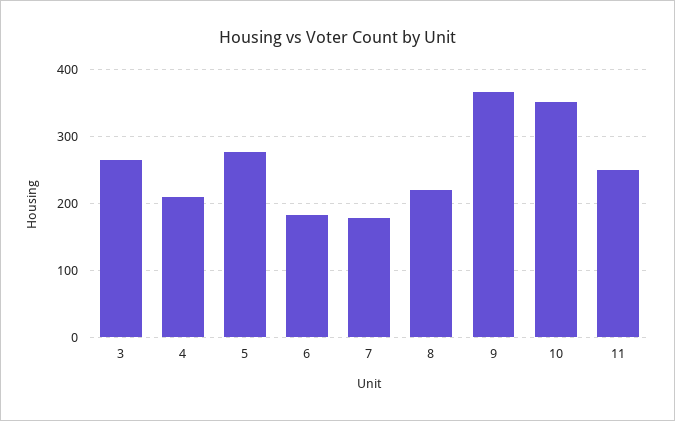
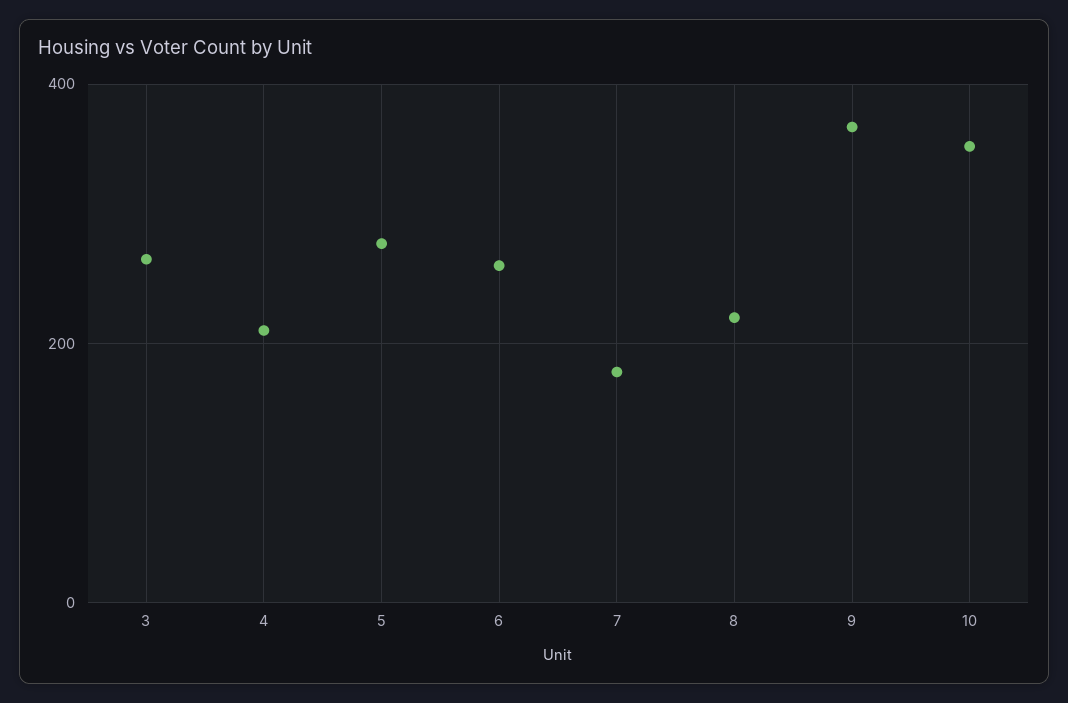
  {
    "3": 270,
    "4": 210,
    "5": 280,
-   "6": 180,
+   "6": 260,
    "7": 180,
    "8": 220,
    "9": 370,
-   "10": 350,
+   "10": 350
-   "11": 250
  }

